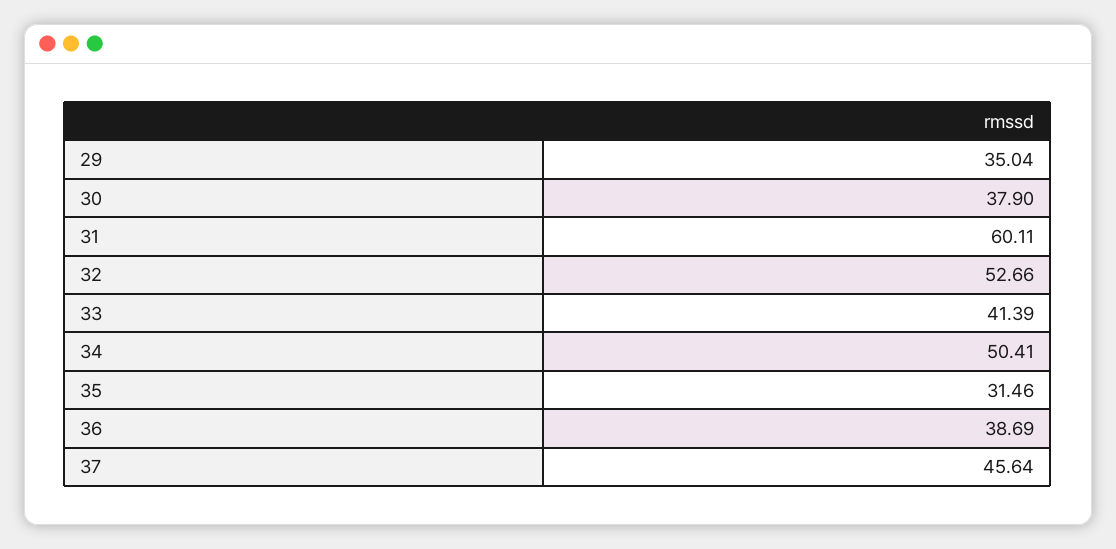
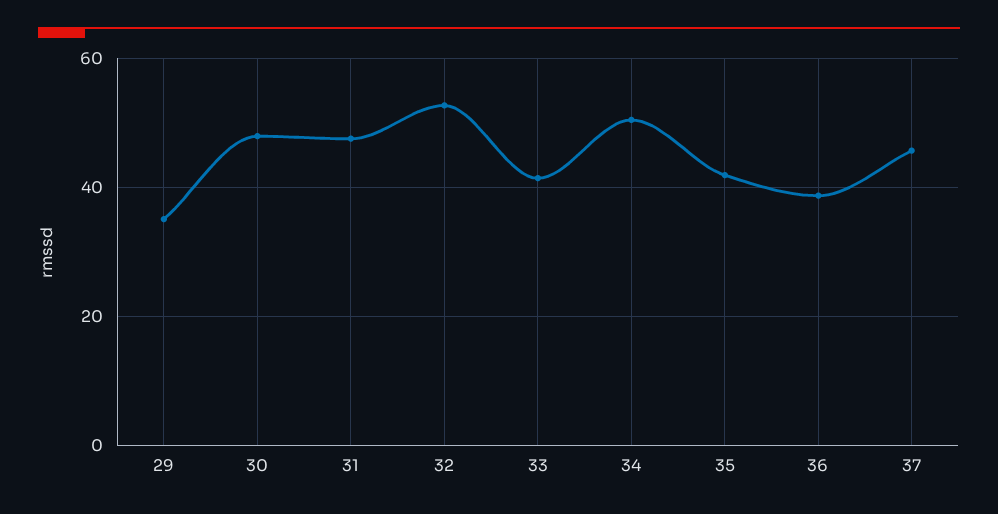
  {
    "29": 35.04,
-   "30": 37.9,
+   "30": 48,
-   "31": 60.11,
+   "31": 48,
    "32": 52.66,
    "33": 41.39,
    "34": 50.41,
-   "35": 31.46,
+   "35": 42,
    "36": 38.69,
    "37": 45.64
  }

